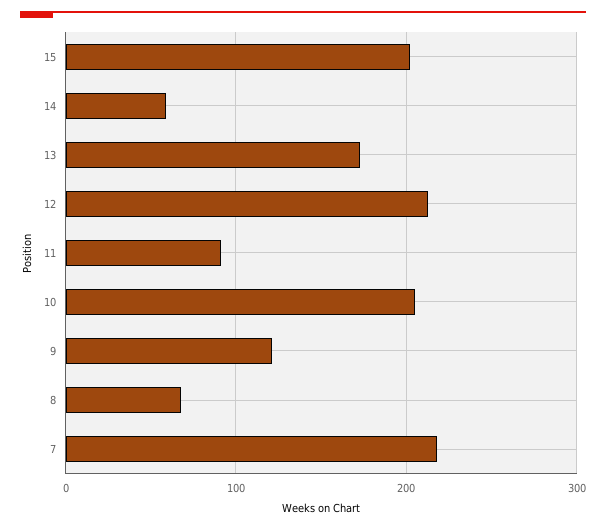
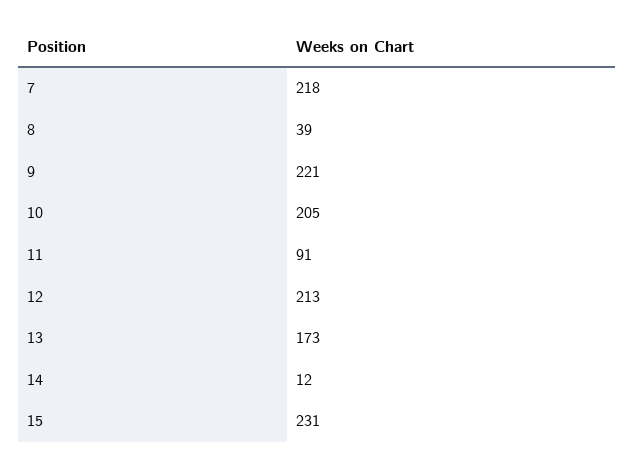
  {
-   "15": 200,
+   "15": 231,
-   "14": 60,
+   "14": 12,
    "13": 173,
    "12": 213,
    "11": 91,
    "10": 205,
-   "9": 120,
+   "9": 221,
-   "8": 70,
+   "8": 39,
    "7": 218
  }

